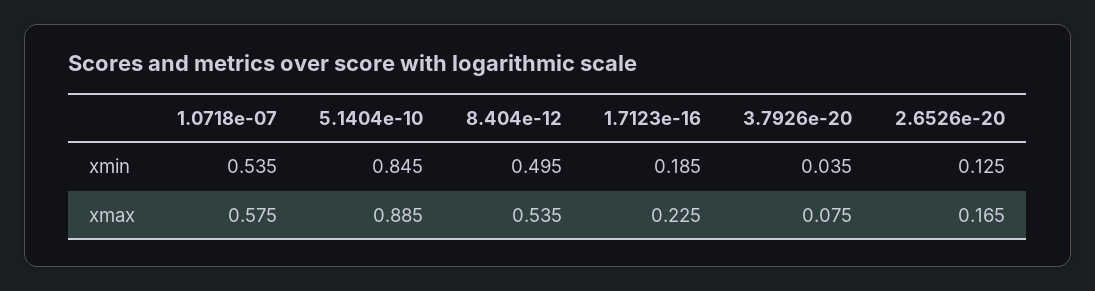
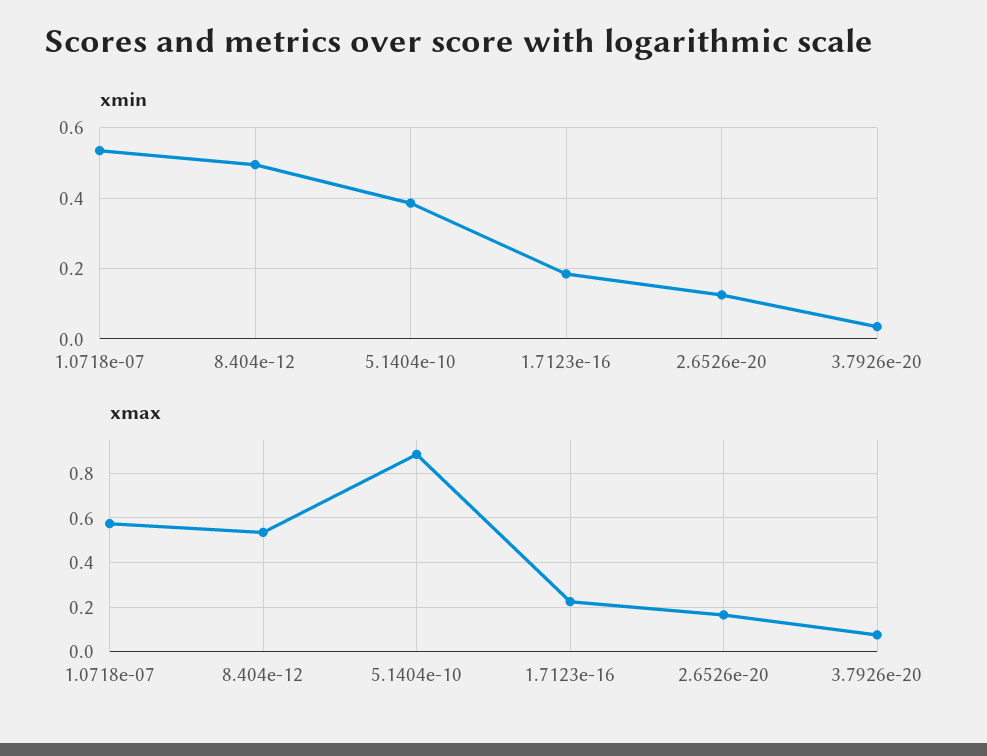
  {
    "xmin": {
      "1.0718e-07": 0.535,
-     "5.1404e-10": 0.845,
+     "5.1404e-10": 0.38,
      "8.404e-12": 0.495,
      "1.7123e-16": 0.185,
      "3.7926e-20": 0.035,
      "2.6526e-20": 0.125
    },
    "xmax": {
      "1.0718e-07": 0.575,
      "5.1404e-10": 0.885,
      "8.404e-12": 0.535,
      "1.7123e-16": 0.225,
      "3.7926e-20": 0.075,
      "2.6526e-20": 0.165
    }
  }

